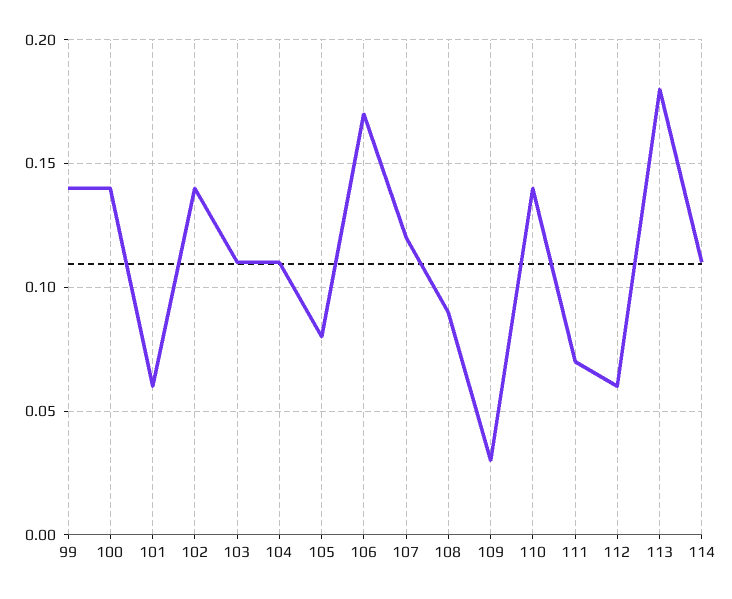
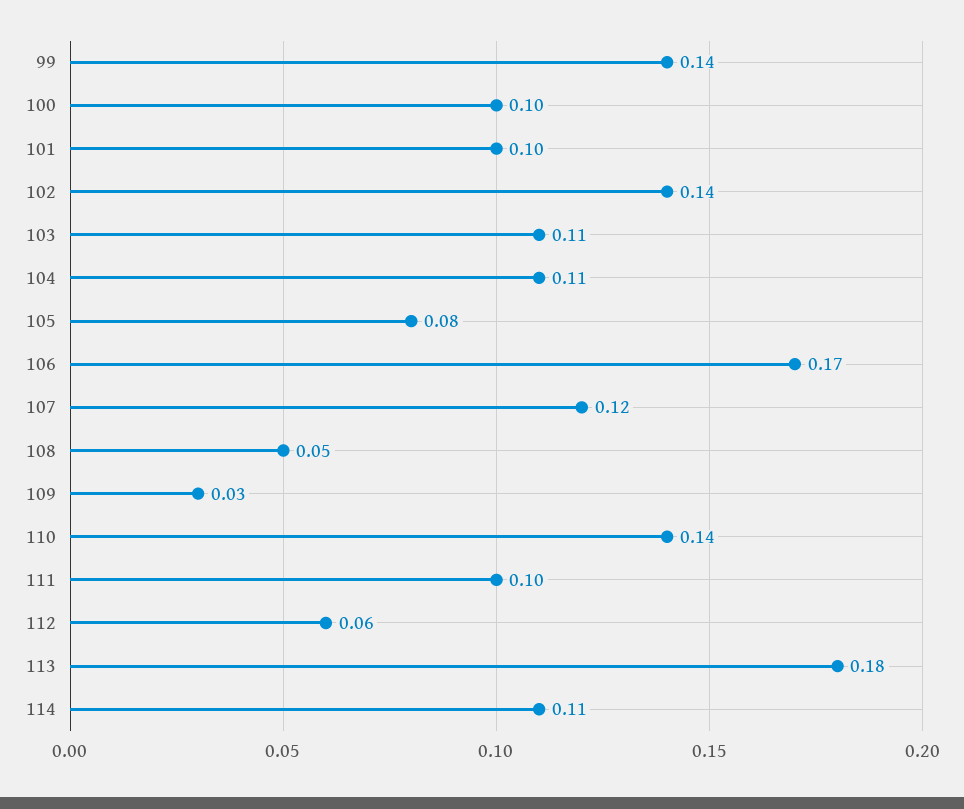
  {
    "99": 0.14,
-   "100": 0.14,
+   "100": 0.1,
-   "101": 0.06,
+   "101": 0.1,
    "102": 0.14,
    "103": 0.11,
    "104": 0.11,
    "105": 0.08,
    "106": 0.17,
    "107": 0.12,
-   "108": 0.09,
+   "108": 0.05,
    "109": 0.03,
    "110": 0.14,
-   "111": 0.07,
+   "111": 0.1,
    "112": 0.06,
    "113": 0.18,
    "114": 0.11
  }

